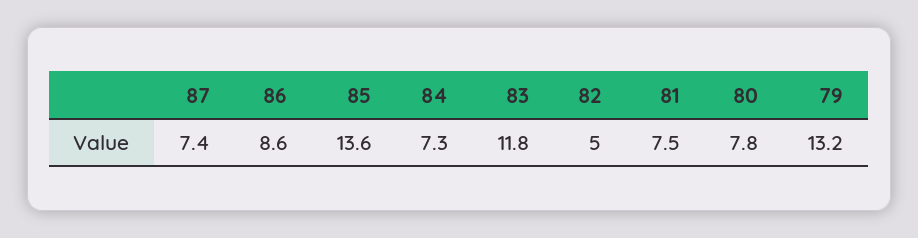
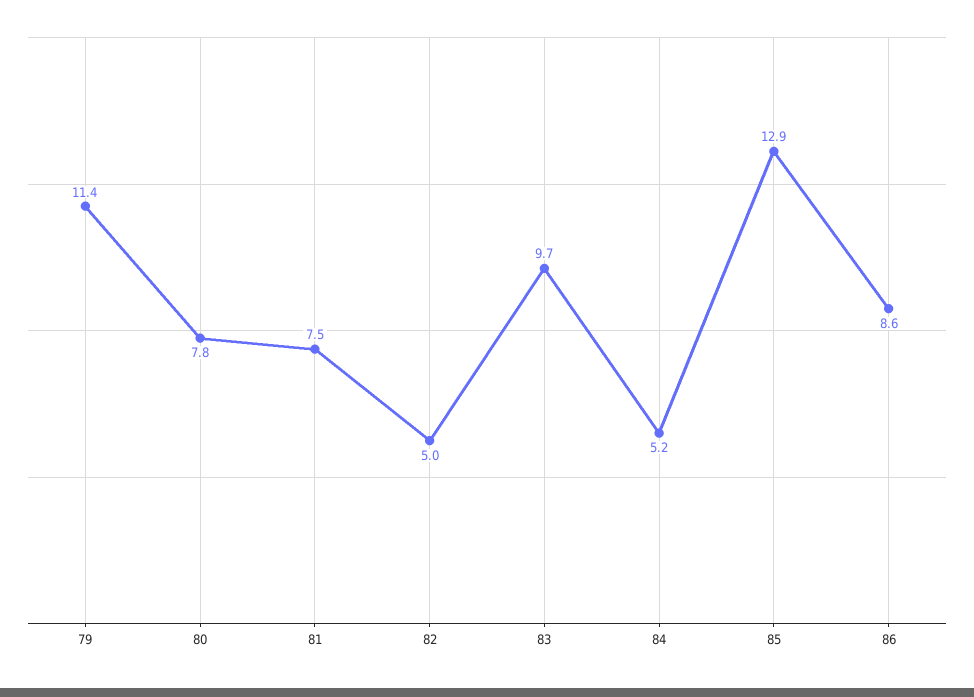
  {
-   "87": 7.4,
    "86": 8.6,
-   "85": 13.6,
+   "85": 12.9,
-   "84": 7.3,
+   "84": 5.2,
-   "83": 11.8,
+   "83": 9.7,
    "82": 5,
    "81": 7.5,
    "80": 7.8,
-   "79": 13.2
+   "79": 11.4
  }

